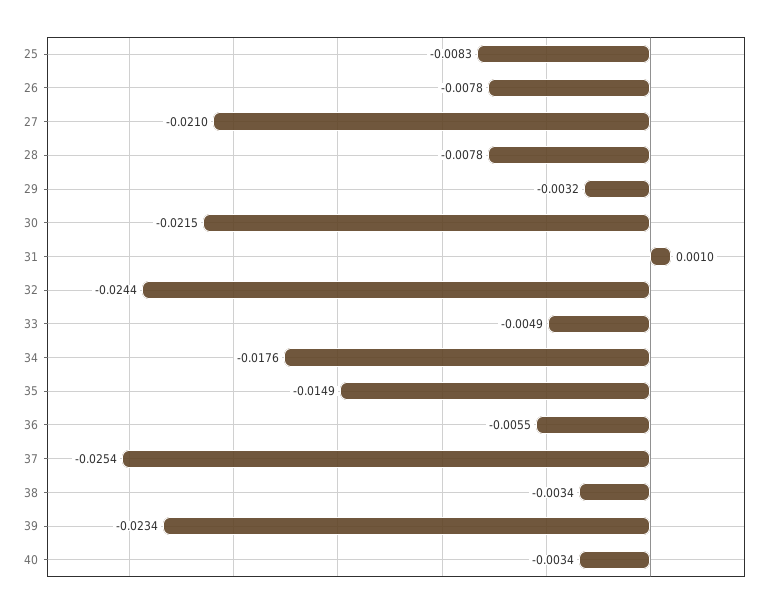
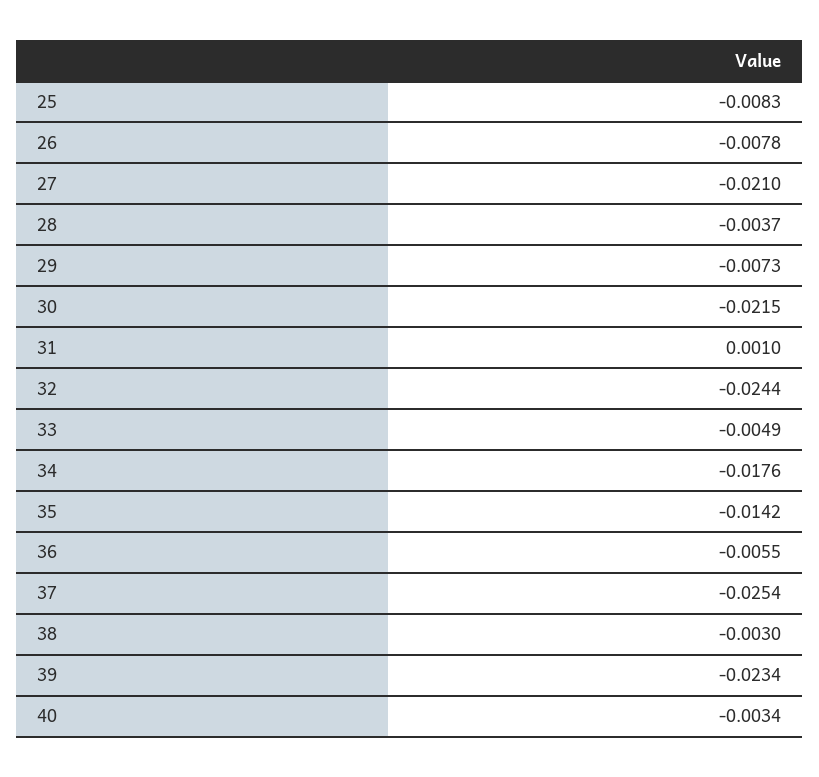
  {
    "25": -0.0083,
    "26": -0.0078,
    "27": -0.021,
-   "28": -0.0078,
+   "28": -0.0037,
-   "29": -0.0032,
+   "29": -0.0073,
    "30": -0.0215,
    "31": 0.001,
    "32": -0.0244,
    "33": -0.0049,
    "34": -0.0176,
-   "35": -0.0149,
+   "35": -0.0142,
    "36": -0.0055,
    "37": -0.0254,
-   "38": -0.0034,
+   "38": -0.003,
    "39": -0.0234,
    "40": -0.0034
  }

